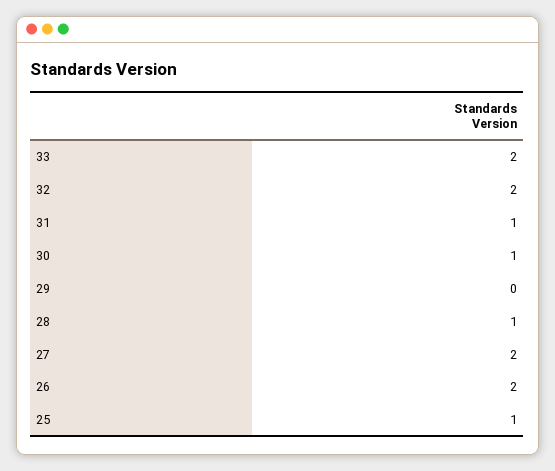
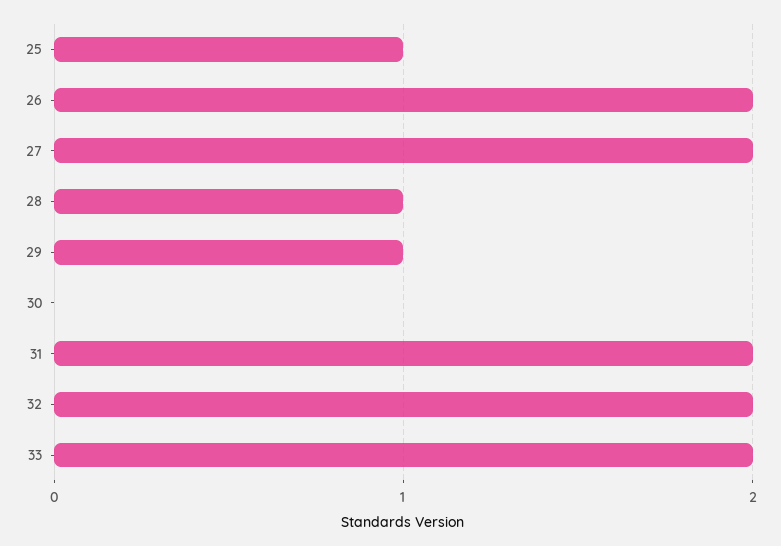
  {
    "33": 2,
    "32": 2,
-   "31": 1,
+   "31": 2,
-   "30": 1,
+   "30": 0,
-   "29": 0,
+   "29": 1,
    "28": 1,
    "27": 2,
    "26": 2,
    "25": 1
  }

